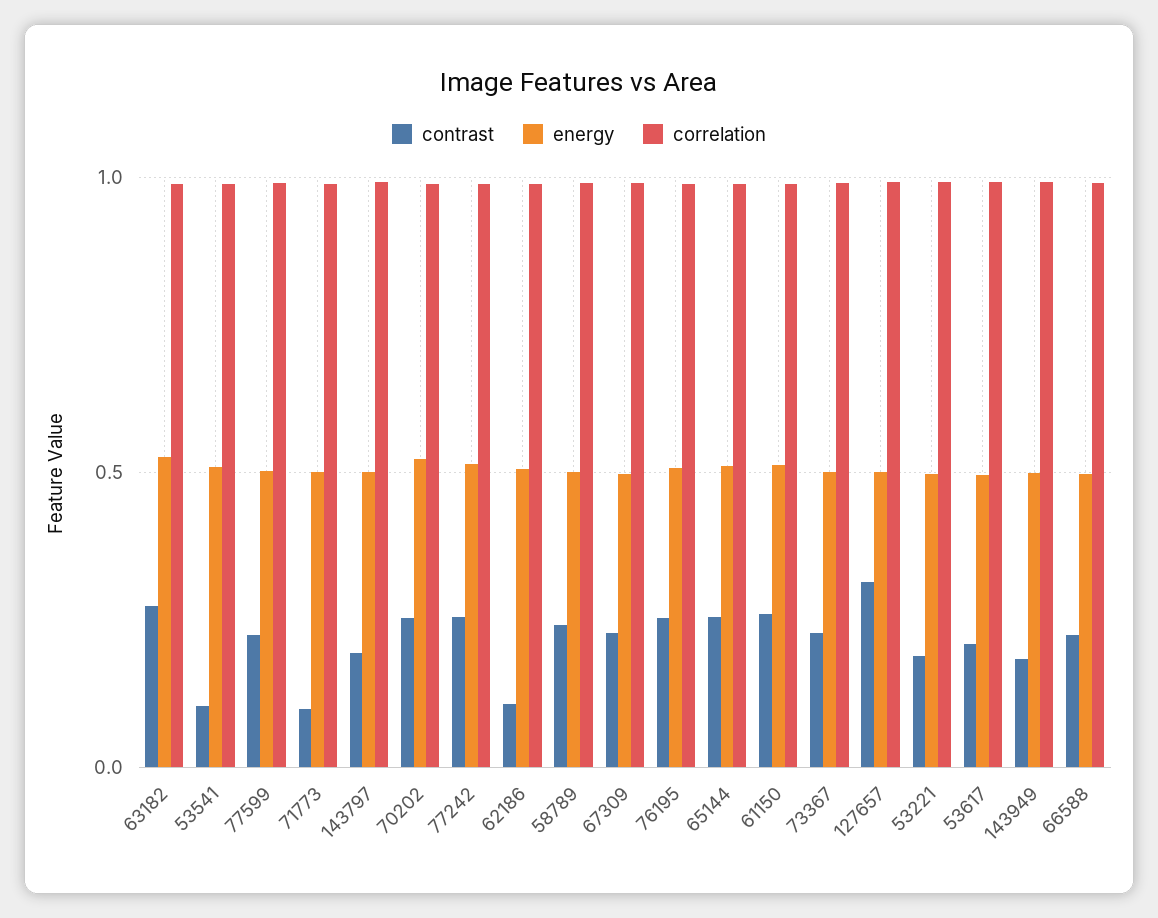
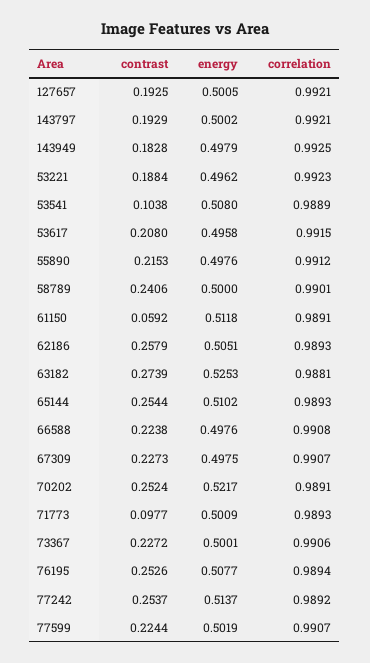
  {
    "contrast": {
      "63182": 0.2739,
      "53541": 0.1038,
      "77599": 0.2244,
      "71773": 0.0977,
      "143797": 0.1929,
      "70202": 0.2524,
      "77242": 0.2537,
-     "62186": 0.1,
+     "62186": 0.2579,
      "58789": 0.2406,
      "67309": 0.2273,
      "76195": 0.2526,
      "65144": 0.2544,
-     "61150": 0.25,
+     "61150": 0.0592,
      "73367": 0.2272,
-     "127657": 0.3,
+     "127657": 0.1925,
      "53221": 0.1884,
      "53617": 0.208,
      "143949": 0.1828,
-     "66588": 0.2238
+     "66588": 0.2238,
+     "55890": 0.2153
    },
    "energy": {
      "63182": 0.5253,
      "53541": 0.508,
      "77599": 0.5019,
      "71773": 0.5009,
      "143797": 0.5002,
      "70202": 0.5217,
      "77242": 0.5137,
      "62186": 0.5051,
      "58789": 0.5,
      "67309": 0.4975,
      "76195": 0.5077,
      "65144": 0.5102,
      "61150": 0.5118,
      "73367": 0.5001,
      "127657": 0.5005,
      "53221": 0.4962,
      "53617": 0.4958,
      "143949": 0.4979,
-     "66588": 0.4976
+     "66588": 0.4976,
+     "55890": 0.4976
    },
    "correlation": {
      "63182": 0.9881,
      "53541": 0.9889,
      "77599": 0.9907,
      "71773": 0.9893,
      "143797": 0.9921,
      "70202": 0.9891,
      "77242": 0.9892,
      "62186": 0.9893,
      "58789": 0.9901,
      "67309": 0.9907,
      "76195": 0.9894,
      "65144": 0.9893,
      "61150": 0.9891,
      "73367": 0.9906,
      "127657": 0.9921,
      "53221": 0.9923,
      "53617": 0.9915,
      "143949": 0.9925,
-     "66588": 0.9908
+     "66588": 0.9908,
+     "55890": 0.9912
    }
  }

